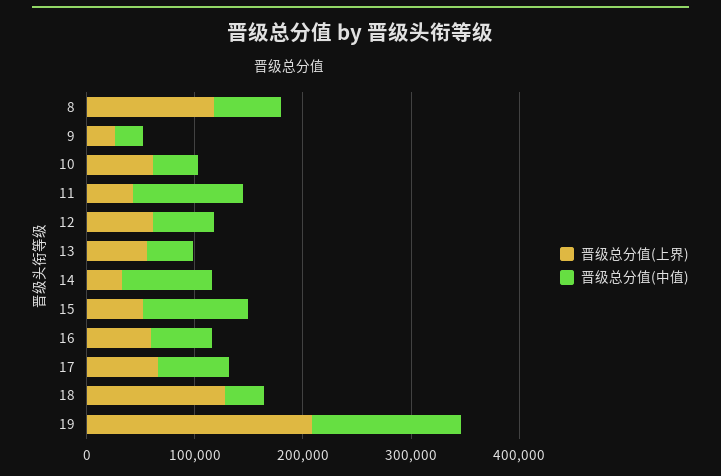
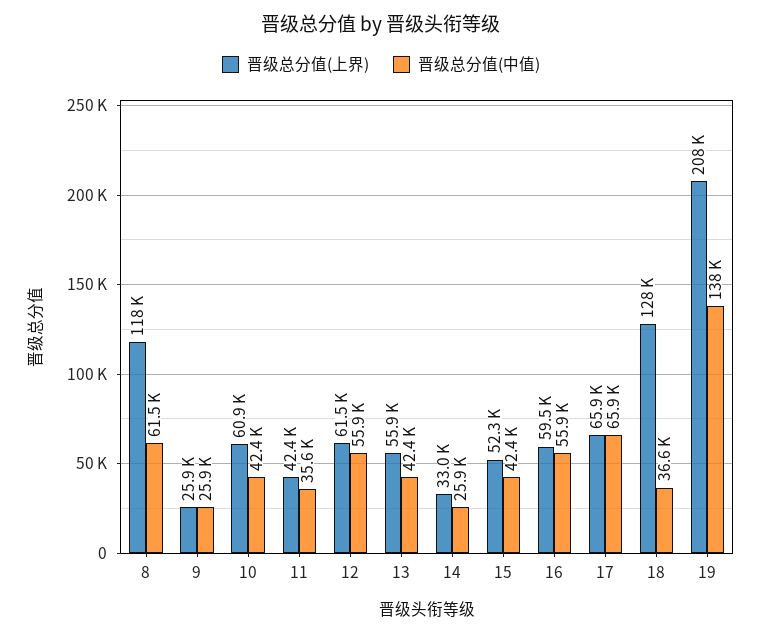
  {
    "晋级总分值(上界)": {
      "8": 118000,
      "9": 25900,
      "10": 60900,
      "11": 42400,
      "12": 61500,
      "13": 55900,
      "14": 33000,
      "15": 52300,
      "16": 59500,
      "17": 65900,
      "18": 128000,
      "19": 208000
    },
    "晋级总分值(中值)": {
      "8": 61500,
      "9": 25900,
      "10": 42400,
-     "11": 100000,
+     "11": 35600,
      "12": 55900,
      "13": 42400,
-     "14": 80000,
+     "14": 25900,
-     "15": 100000,
+     "15": 42400,
      "16": 55900,
      "17": 65900,
      "18": 36600,
      "19": 138000
    }
  }

